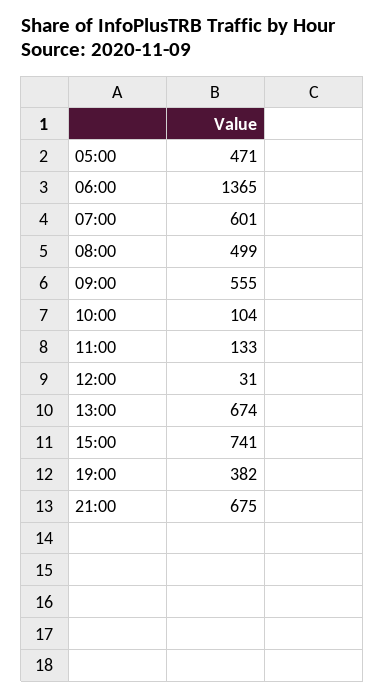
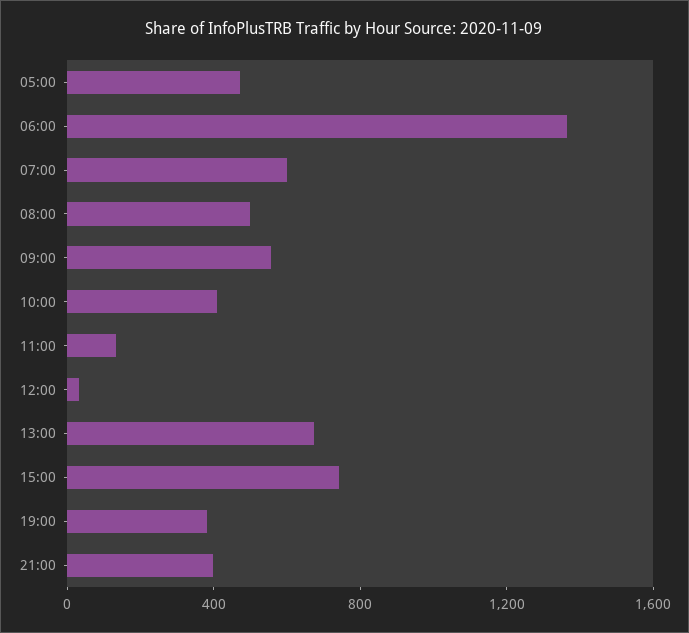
  {
    "05:00": 471,
    "06:00": 1365,
    "07:00": 601,
    "08:00": 499,
    "09:00": 555,
-   "10:00": 104,
+   "10:00": 400,
    "11:00": 133,
    "12:00": 31,
    "13:00": 674,
    "15:00": 741,
    "19:00": 382,
-   "21:00": 675
+   "21:00": 400
  }

